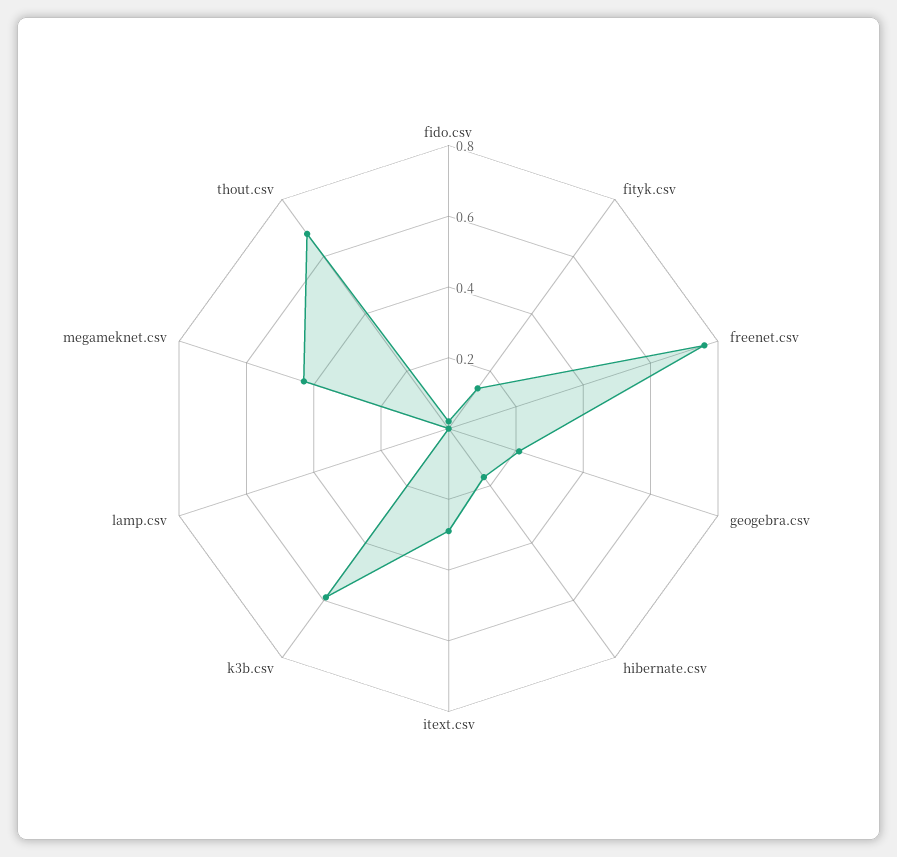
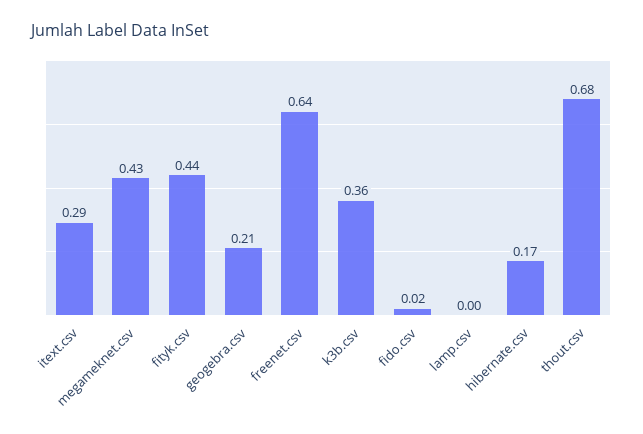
  {
    "fido.csv": 0.02,
-   "fityk.csv": 0.15,
+   "fityk.csv": 0.44,
-   "freenet.csv": 0.75,
+   "freenet.csv": 0.64,
    "geogebra.csv": 0.21,
    "hibernate.csv": 0.17,
    "itext.csv": 0.29,
-   "k3b.csv": 0.6,
+   "k3b.csv": 0.36,
    "lamp.csv": 0,
    "megameknet.csv": 0.43,
    "thout.csv": 0.68
  }

